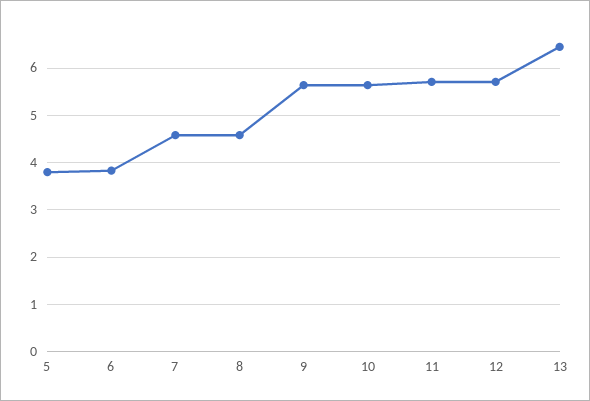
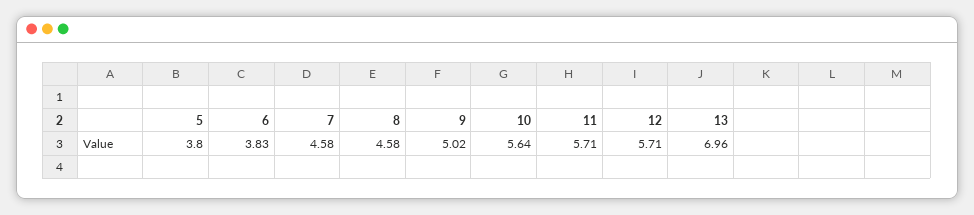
  {
    "5": 3.8,
    "6": 3.83,
    "7": 4.58,
    "8": 4.58,
-   "9": 5.6,
+   "9": 5.02,
    "10": 5.64,
    "11": 5.71,
    "12": 5.71,
-   "13": 6.4
+   "13": 6.96
  }

